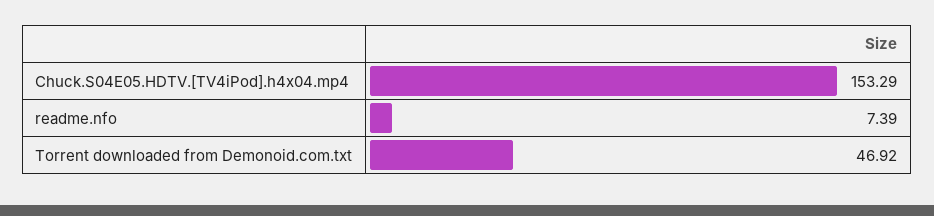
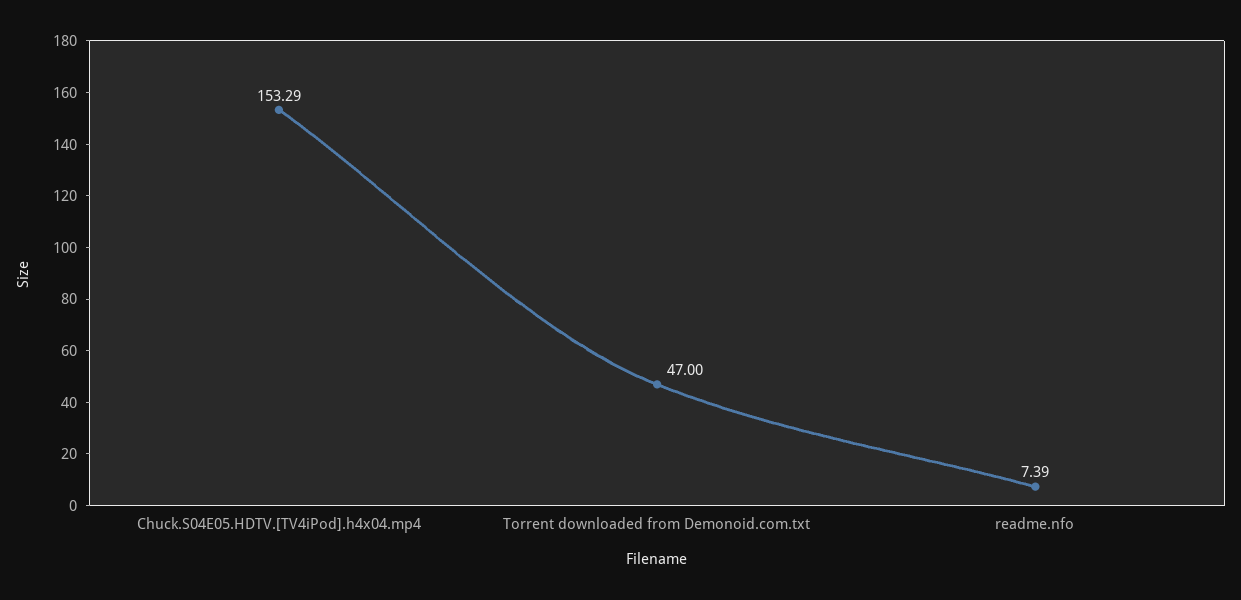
  {
    "Chuck.S04E05.HDTV.[TV4iPod].h4x04.mp4": 153.29,
    "readme.nfo": 7.39,
-   "Torrent downloaded from Demonoid.com.txt": 46.92
+   "Torrent downloaded from Demonoid.com.txt": 47
  }

